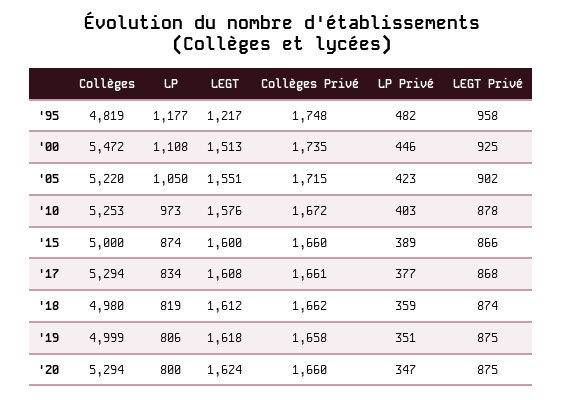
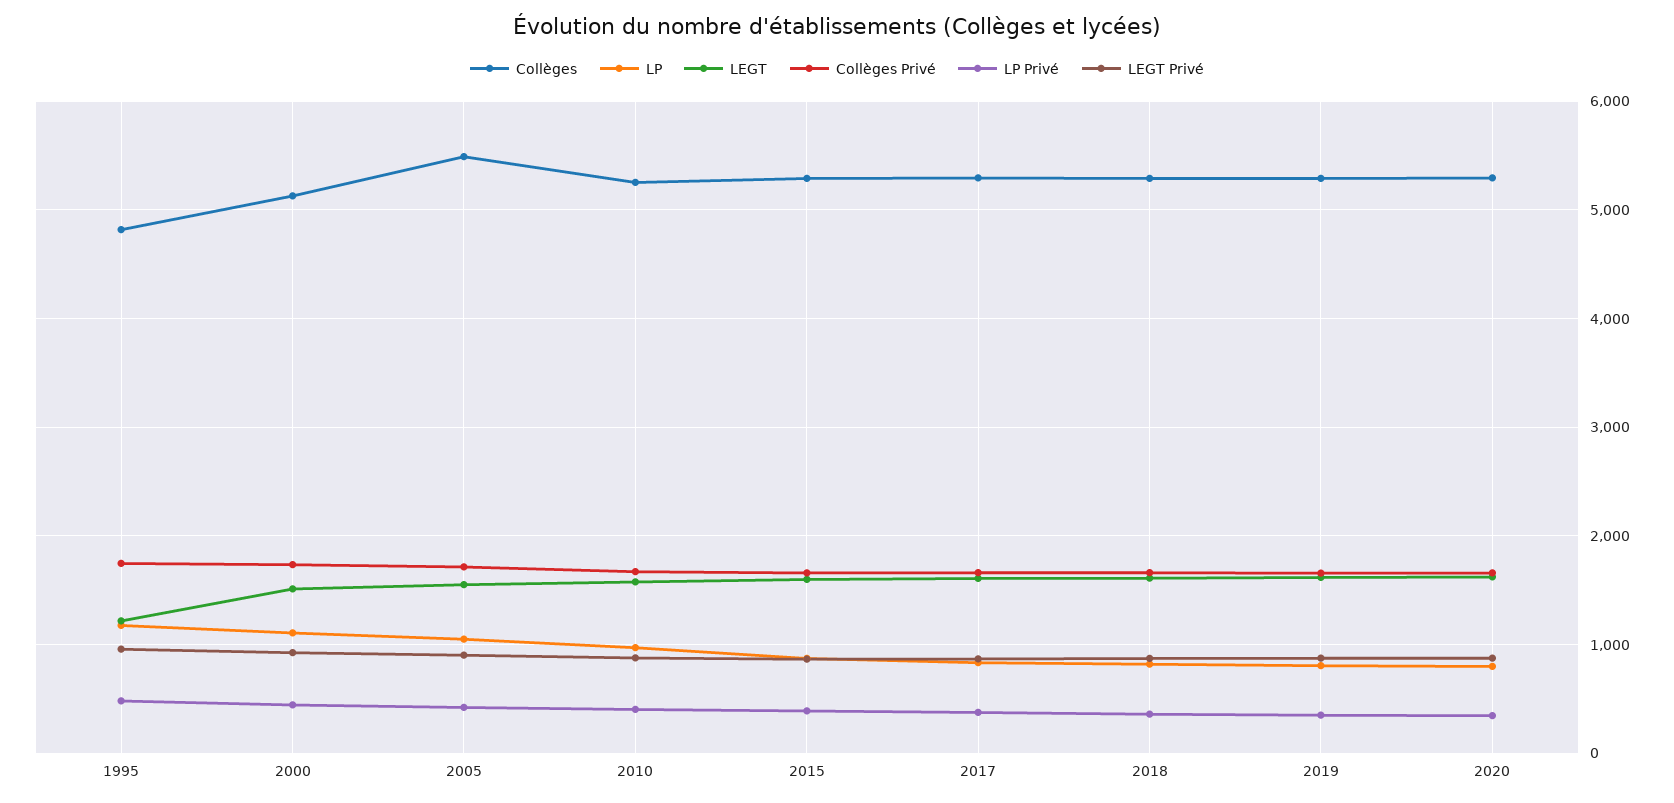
  {
    "Collèges": {
      "'95": 4819,
-     "'00": 5472,
+     "'00": 5100,
-     "'05": 5220,
+     "'05": 5500,
      "'10": 5253,
-     "'15": 5000,
+     "'15": 5300,
      "'17": 5294,
-     "'18": 4980,
+     "'18": 5300,
-     "'19": 4999,
+     "'19": 5300,
      "'20": 5294
    },
    "LP": {
      "'95": 1177,
      "'00": 1108,
      "'05": 1050,
      "'10": 973,
      "'15": 874,
      "'17": 834,
      "'18": 819,
      "'19": 806,
      "'20": 800
    },
    "LEGT": {
      "'95": 1217,
      "'00": 1513,
      "'05": 1551,
      "'10": 1576,
      "'15": 1600,
      "'17": 1608,
      "'18": 1612,
      "'19": 1618,
      "'20": 1624
    },
    "Collèges Privé": {
      "'95": 1748,
      "'00": 1735,
      "'05": 1715,
      "'10": 1672,
      "'15": 1660,
      "'17": 1661,
      "'18": 1662,
      "'19": 1658,
      "'20": 1660
    },
    "LP Privé": {
      "'95": 482,
      "'00": 446,
      "'05": 423,
      "'10": 403,
      "'15": 389,
      "'17": 377,
      "'18": 359,
      "'19": 351,
      "'20": 347
    },
    "LEGT Privé": {
      "'95": 958,
      "'00": 925,
      "'05": 902,
      "'10": 878,
      "'15": 866,
      "'17": 868,
      "'18": 874,
      "'19": 875,
      "'20": 875
    }
  }

